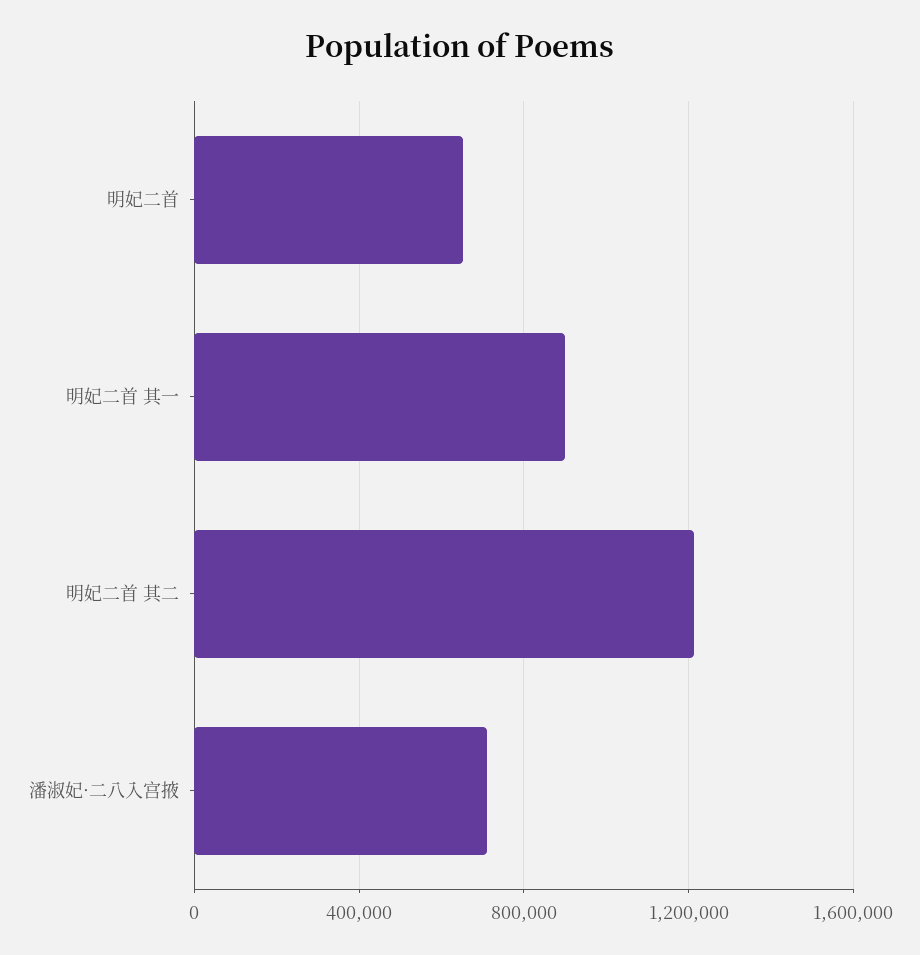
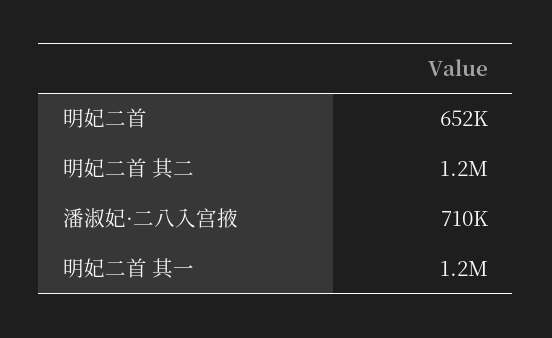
  {
    "明妃二首": 652000,
-   "明妃二首 其一": 900000,
+   "明妃二首 其一": 1200000,
    "明妃二首 其二": 1200000,
    "潘淑妃·二八入宫掖": 710000
  }

